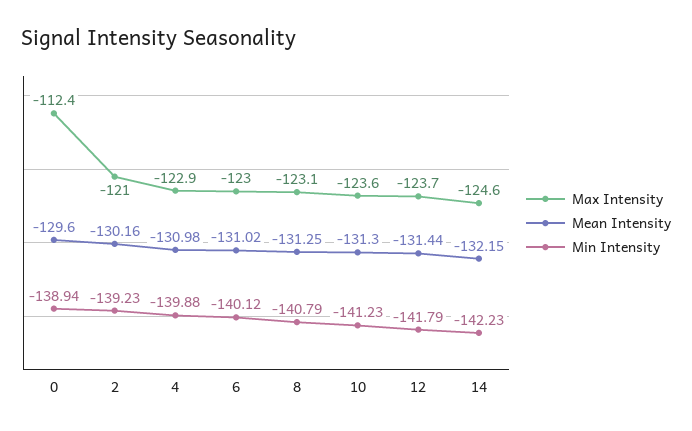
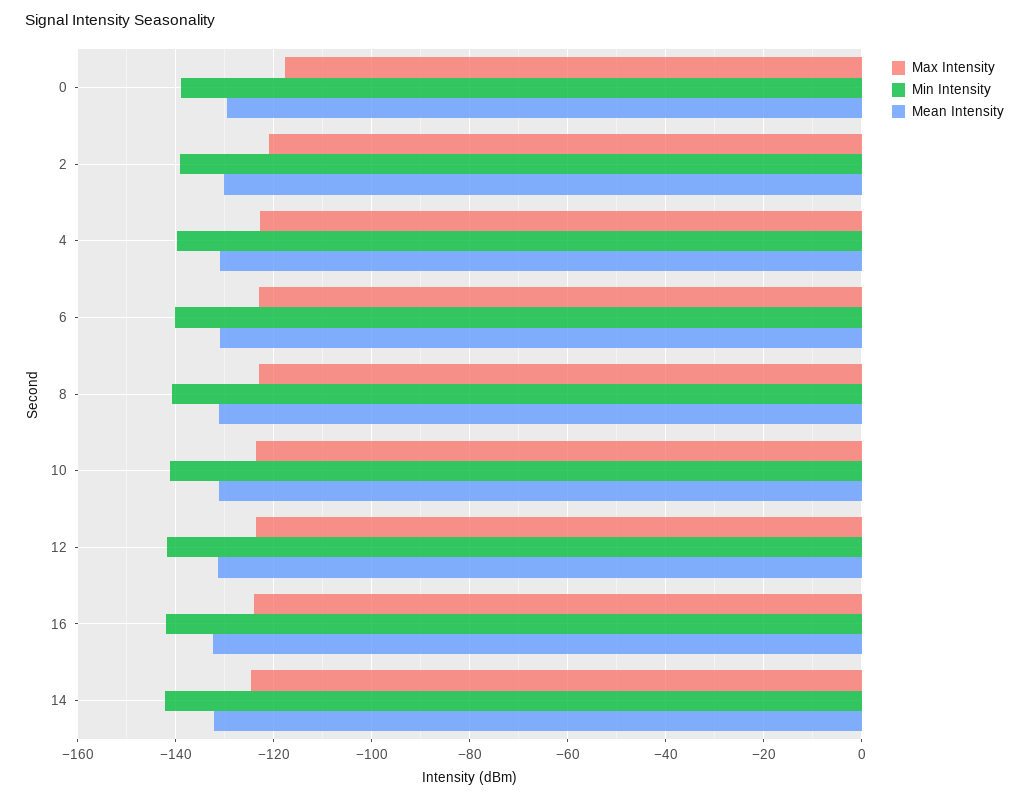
  {
    "Max Intensity": {
-     "0": -112.4,
+     "0": -118,
      "2": -121,
      "4": -122.9,
      "6": -123,
      "8": -123.1,
      "10": -123.6,
      "12": -123.7,
-     "14": -124.6
+     "14": -124.6,
+     "16": -124
    },
    "Mean Intensity": {
      "0": -129.6,
      "2": -130.16,
      "4": -130.98,
      "6": -131.02,
      "8": -131.25,
      "10": -131.3,
      "12": -131.44,
-     "14": -132.15
+     "14": -132.15,
+     "16": -132
    },
    "Min Intensity": {
      "0": -138.94,
      "2": -139.23,
      "4": -139.88,
      "6": -140.12,
      "8": -140.79,
      "10": -141.23,
      "12": -141.79,
-     "14": -142.23
+     "14": -142.23,
+     "16": -142
    }
  }

